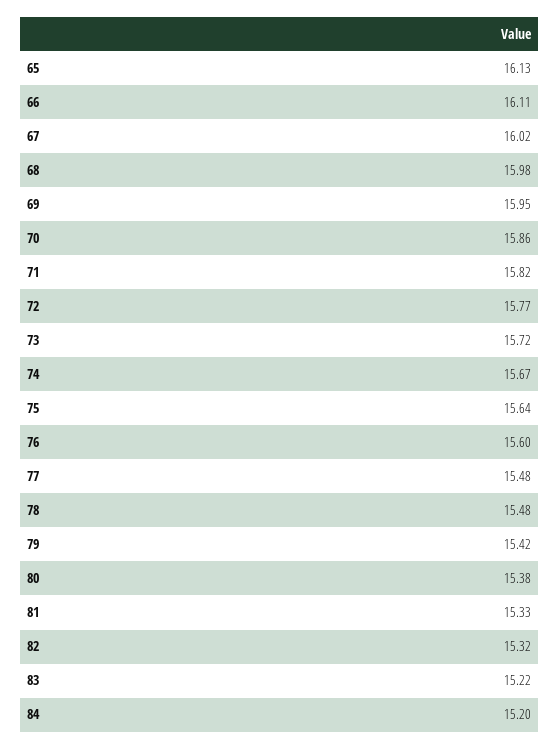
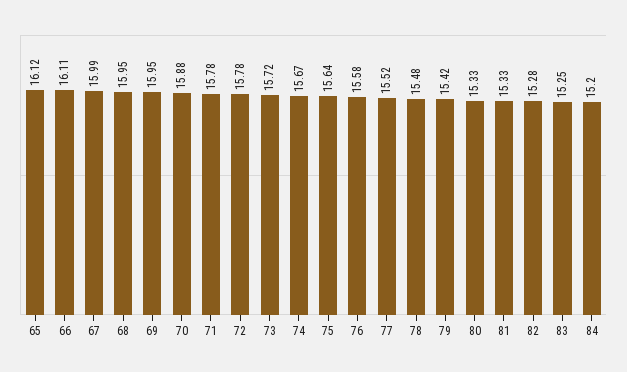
  {
-   "65": 16.13,
+   "65": 16.12,
    "66": 16.11,
-   "67": 16.02,
+   "67": 15.99,
-   "68": 15.98,
+   "68": 15.95,
    "69": 15.95,
-   "70": 15.86,
+   "70": 15.88,
-   "71": 15.82,
+   "71": 15.78,
-   "72": 15.77,
+   "72": 15.78,
    "73": 15.72,
    "74": 15.67,
    "75": 15.64,
-   "76": 15.6,
+   "76": 15.58,
-   "77": 15.48,
+   "77": 15.52,
    "78": 15.48,
    "79": 15.42,
-   "80": 15.38,
+   "80": 15.33,
    "81": 15.33,
-   "82": 15.32,
+   "82": 15.28,
-   "83": 15.22,
+   "83": 15.25,
    "84": 15.2
  }

